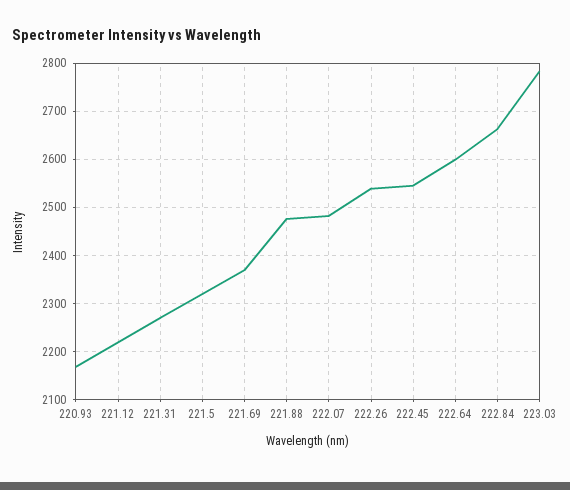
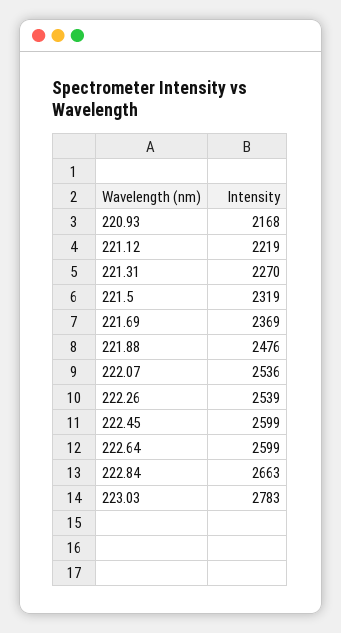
  {
    "220.93": 2168,
    "221.12": 2219,
    "221.31": 2270,
    "221.5": 2319,
    "221.69": 2369,
    "221.88": 2476,
-   "222.07": 2480,
+   "222.07": 2536,
    "222.26": 2539,
-   "222.45": 2540,
+   "222.45": 2599,
    "222.64": 2599,
    "222.84": 2663,
    "223.03": 2783
  }

